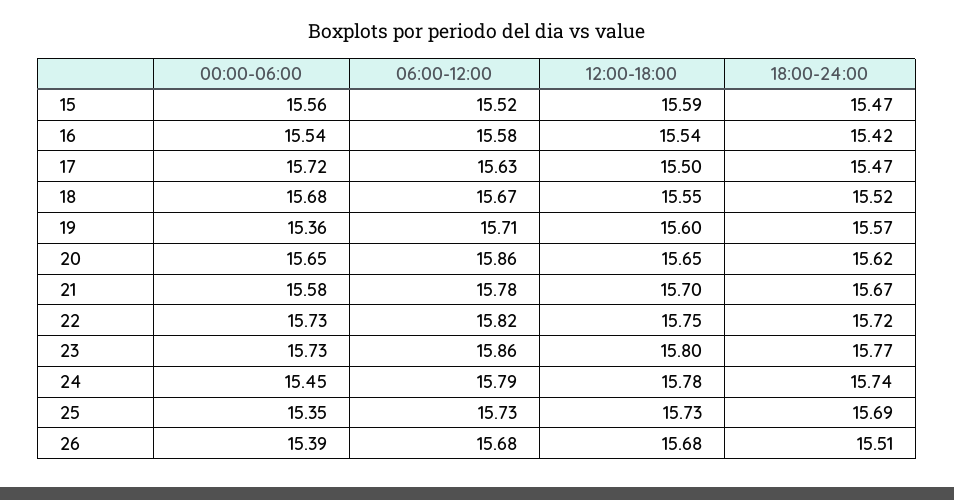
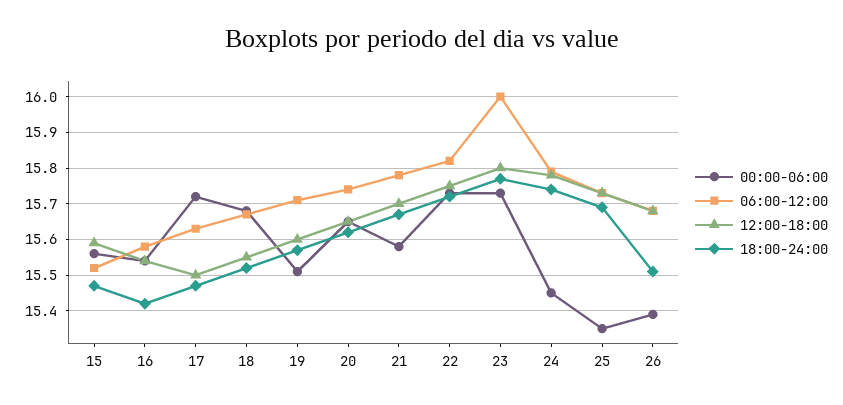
  {
    "00:00-06:00": {
      "15": 15.56,
      "16": 15.54,
      "17": 15.72,
      "18": 15.68,
-     "19": 15.36,
+     "19": 15.5,
      "20": 15.65,
      "21": 15.58,
      "22": 15.73,
      "23": 15.73,
      "24": 15.45,
      "25": 15.35,
      "26": 15.39
    },
    "06:00-12:00": {
      "15": 15.52,
      "16": 15.58,
      "17": 15.63,
      "18": 15.67,
      "19": 15.71,
-     "20": 15.86,
+     "20": 15.75,
      "21": 15.78,
      "22": 15.82,
-     "23": 15.86,
+     "23": 16,
      "24": 15.79,
      "25": 15.73,
      "26": 15.68
    },
    "12:00-18:00": {
      "15": 15.59,
      "16": 15.54,
      "17": 15.5,
      "18": 15.55,
      "19": 15.6,
      "20": 15.65,
      "21": 15.7,
      "22": 15.75,
      "23": 15.8,
      "24": 15.78,
      "25": 15.73,
      "26": 15.68
    },
    "18:00-24:00": {
      "15": 15.47,
      "16": 15.42,
      "17": 15.47,
      "18": 15.52,
      "19": 15.57,
      "20": 15.62,
      "21": 15.67,
      "22": 15.72,
      "23": 15.77,
      "24": 15.74,
      "25": 15.69,
      "26": 15.51
    }
  }

